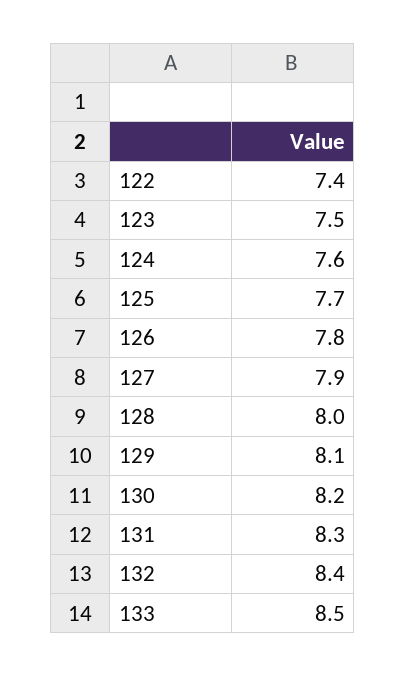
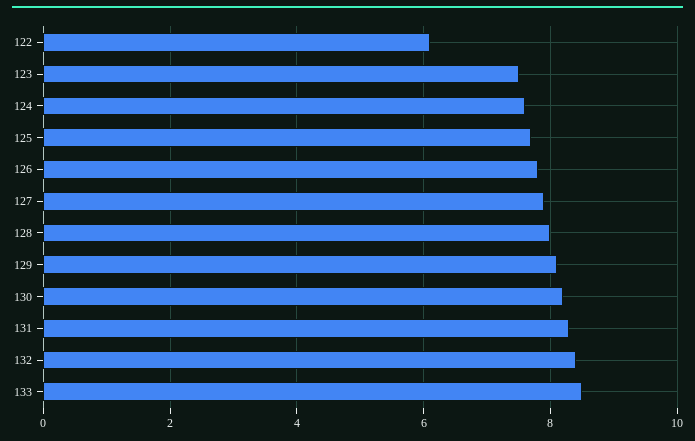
  {
-   "122": 7.4,
+   "122": 6,
    "123": 7.5,
    "124": 7.6,
    "125": 7.7,
    "126": 7.8,
    "127": 7.9,
    "128": 8,
    "129": 8.1,
    "130": 8.2,
    "131": 8.3,
    "132": 8.4,
    "133": 8.5
  }

